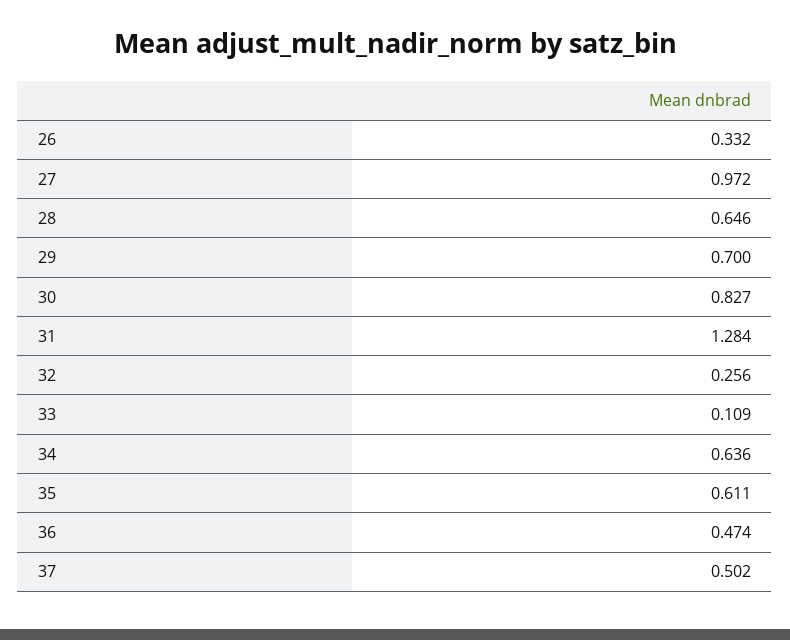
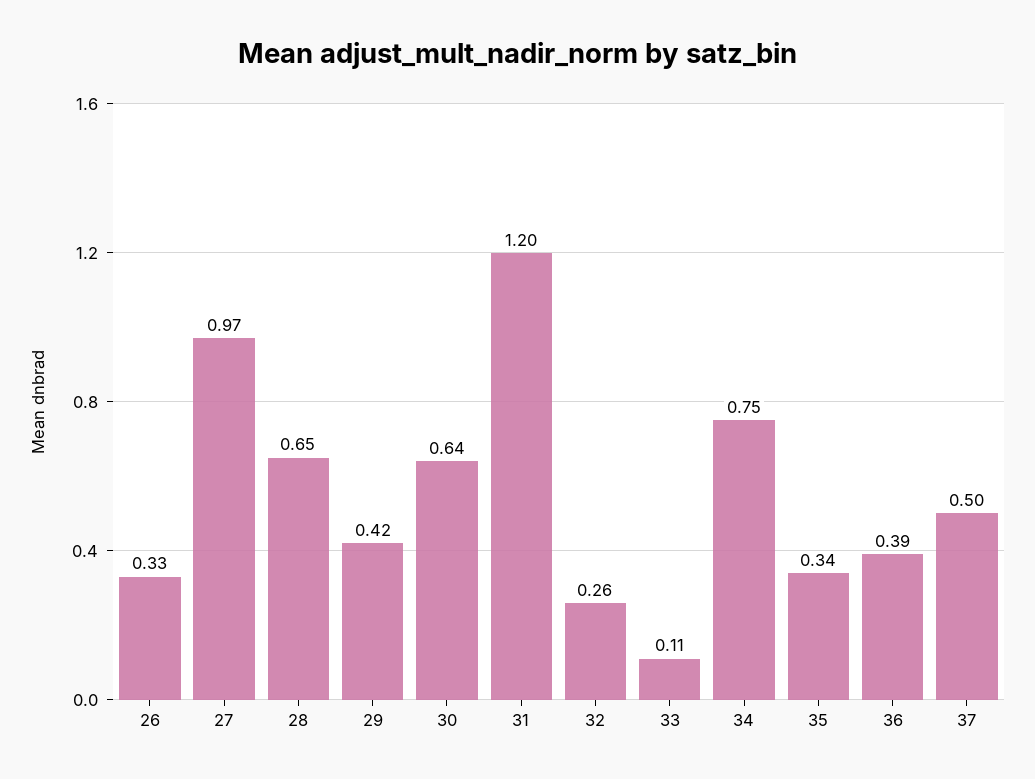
  {
    "26": 0.332,
    "27": 0.972,
    "28": 0.646,
-   "29": 0.7,
+   "29": 0.42,
-   "30": 0.827,
+   "30": 0.64,
-   "31": 1.284,
+   "31": 1.2,
    "32": 0.256,
    "33": 0.109,
-   "34": 0.636,
+   "34": 0.75,
-   "35": 0.611,
+   "35": 0.34,
-   "36": 0.474,
+   "36": 0.39,
    "37": 0.502
  }

